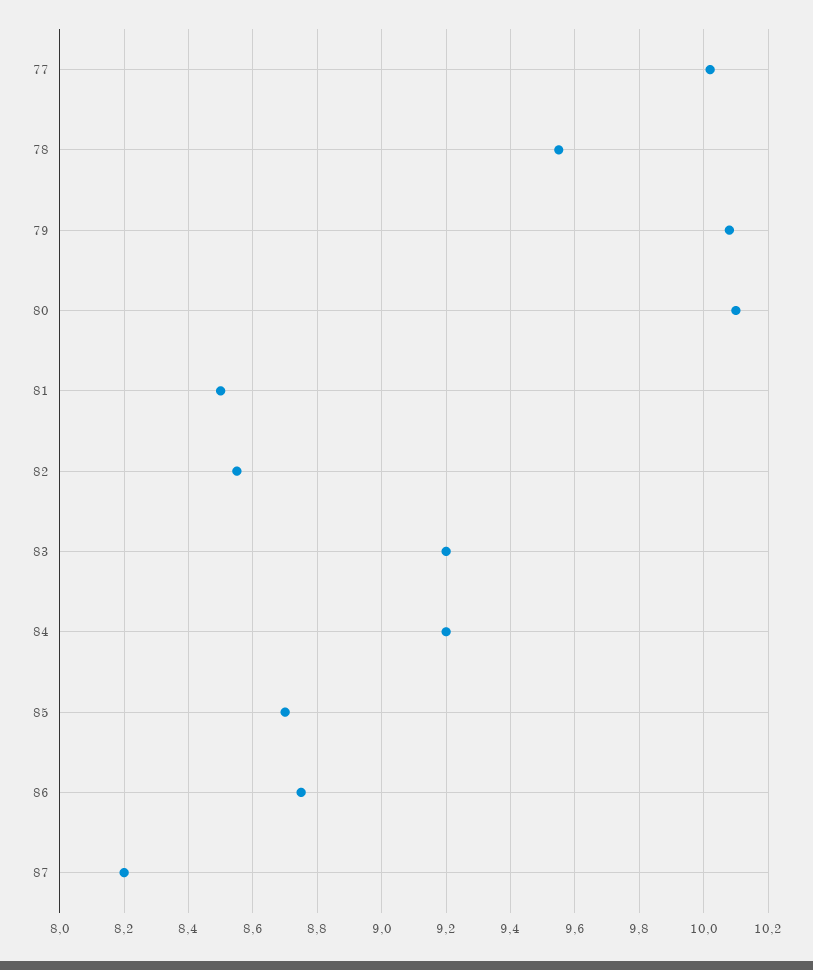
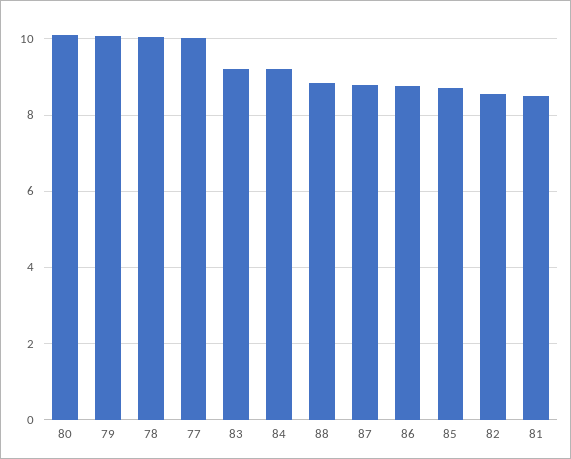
  {
    "77": 10,
-   "78": 9.55,
+   "78": 10,
    "79": 10.1,
    "80": 10.1,
    "81": 8.5,
    "82": 8.55,
    "83": 9.2,
    "84": 9.2,
    "85": 8.7,
    "86": 8.75,
-   "87": 8.2
+   "87": 8.8,
+   "88": 8.8
  }

